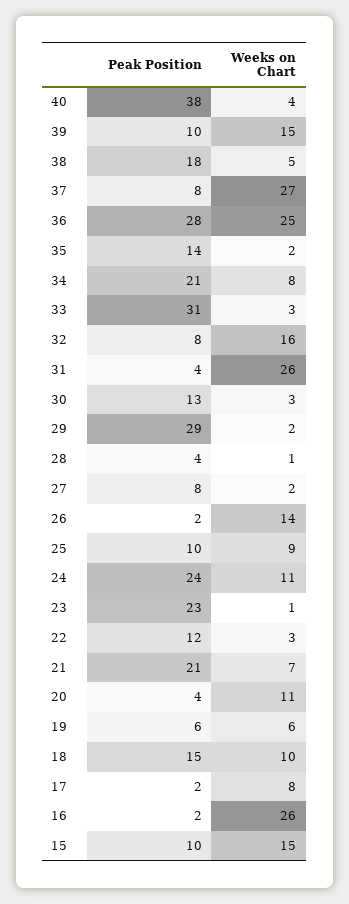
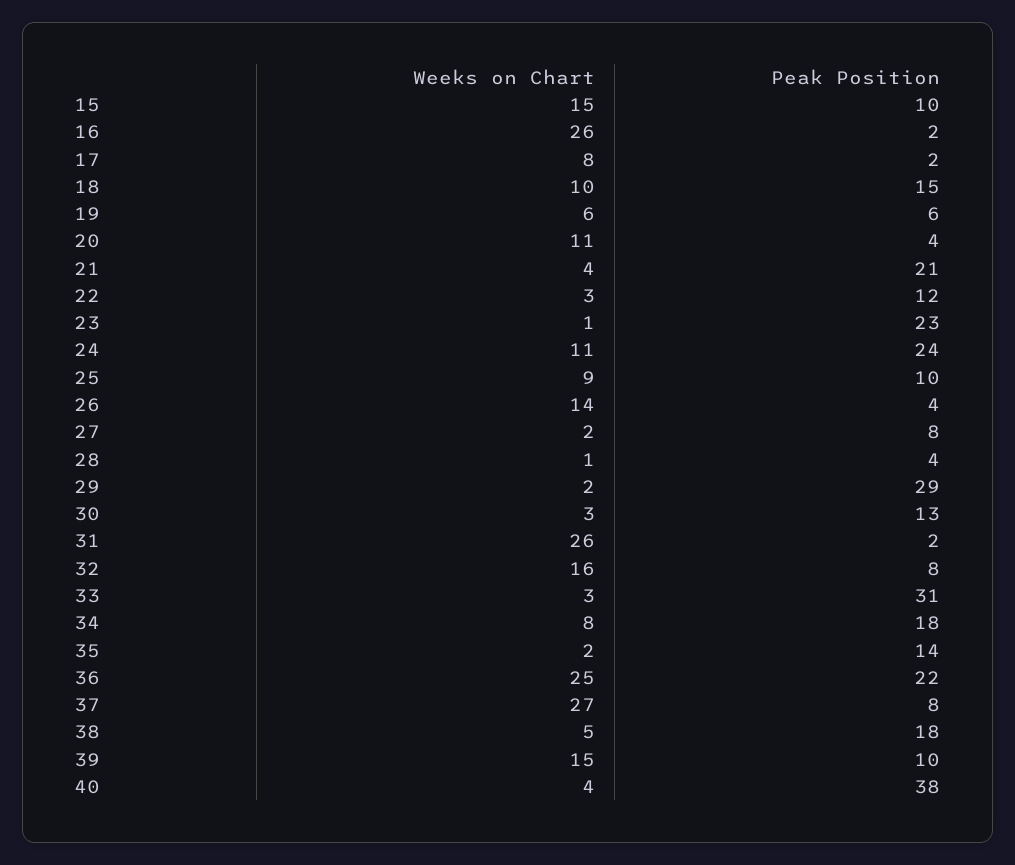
  {
    "Peak Position": {
      "40": 38,
      "39": 10,
      "38": 18,
      "37": 8,
-     "36": 28,
+     "36": 22,
      "35": 14,
-     "34": 21,
+     "34": 18,
      "33": 31,
      "32": 8,
-     "31": 4,
+     "31": 2,
      "30": 13,
      "29": 29,
      "28": 4,
      "27": 8,
-     "26": 2,
+     "26": 4,
      "25": 10,
      "24": 24,
      "23": 23,
      "22": 12,
      "21": 21,
      "20": 4,
      "19": 6,
      "18": 15,
      "17": 2,
      "16": 2,
      "15": 10
    },
    "Weeks on Chart": {
      "40": 4,
      "39": 15,
      "38": 5,
      "37": 27,
      "36": 25,
      "35": 2,
      "34": 8,
      "33": 3,
      "32": 16,
      "31": 26,
      "30": 3,
      "29": 2,
      "28": 1,
      "27": 2,
      "26": 14,
      "25": 9,
      "24": 11,
      "23": 1,
      "22": 3,
-     "21": 7,
+     "21": 4,
      "20": 11,
      "19": 6,
      "18": 10,
      "17": 8,
      "16": 26,
      "15": 15
    }
  }

